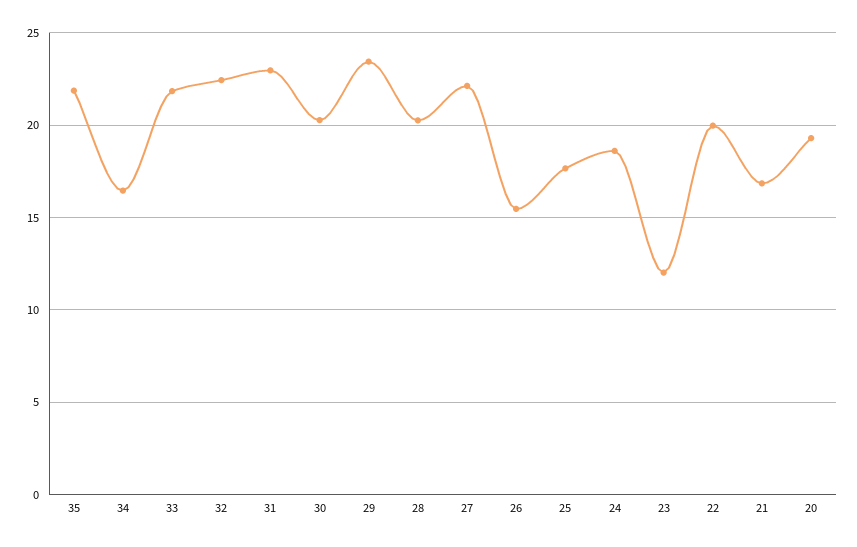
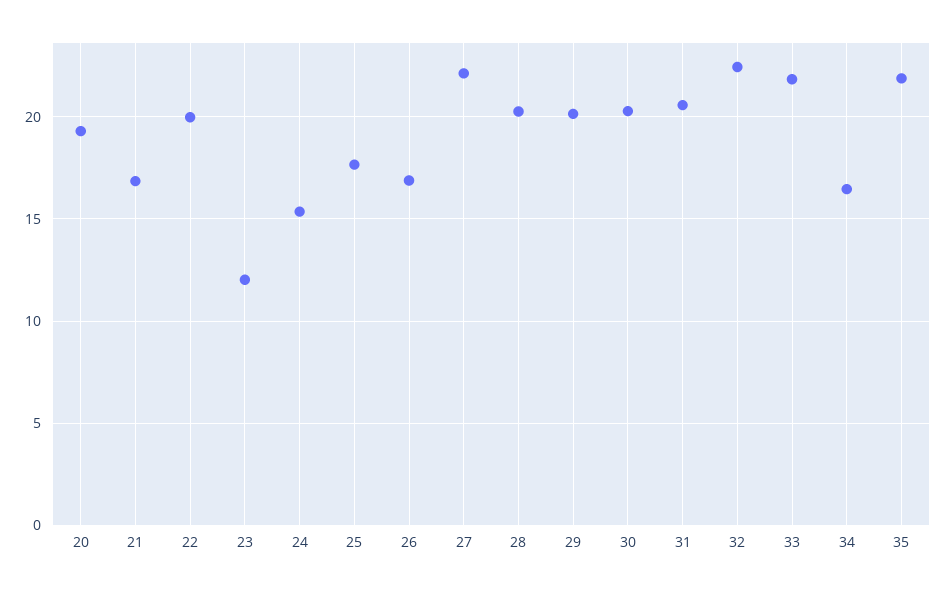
  {
    "35": 22,
    "34": 16.5,
    "33": 22,
    "32": 22.5,
-   "31": 23,
+   "31": 20.5,
    "30": 20.5,
-   "29": 23.5,
+   "29": 20,
    "28": 20.5,
    "27": 22,
-   "26": 15.5,
+   "26": 17,
    "25": 17.5,
-   "24": 18.5,
+   "24": 15.5,
    "23": 12,
    "22": 20,
    "21": 17,
    "20": 19.5
  }

